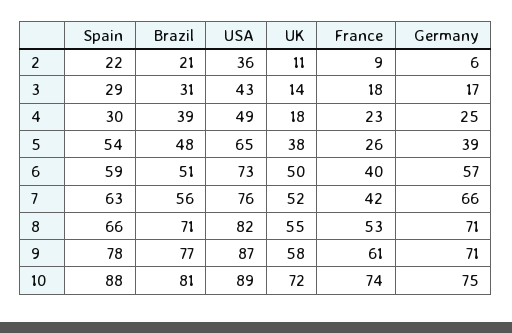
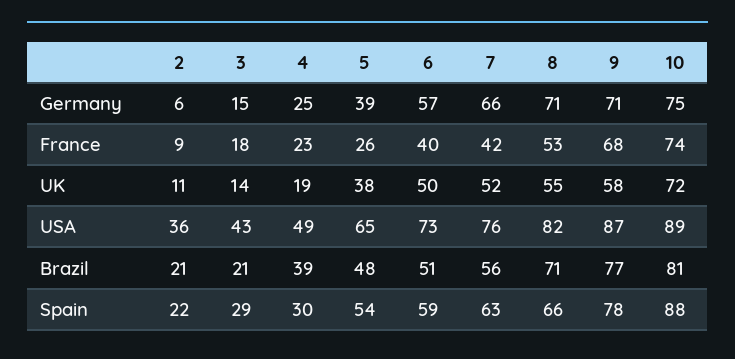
  {
    "Spain": {
      "2": 22,
      "3": 29,
      "4": 30,
      "5": 54,
      "6": 59,
      "7": 63,
      "8": 66,
      "9": 78,
      "10": 88
    },
    "Brazil": {
      "2": 21,
-     "3": 31,
+     "3": 21,
      "4": 39,
      "5": 48,
      "6": 51,
      "7": 56,
      "8": 71,
      "9": 77,
      "10": 81
    },
    "USA": {
      "2": 36,
      "3": 43,
      "4": 49,
      "5": 65,
      "6": 73,
      "7": 76,
      "8": 82,
      "9": 87,
      "10": 89
    },
    "UK": {
      "2": 11,
      "3": 14,
-     "4": 18,
+     "4": 19,
      "5": 38,
      "6": 50,
      "7": 52,
      "8": 55,
      "9": 58,
      "10": 72
    },
    "France": {
      "2": 9,
      "3": 18,
      "4": 23,
      "5": 26,
      "6": 40,
      "7": 42,
      "8": 53,
-     "9": 61,
+     "9": 68,
      "10": 74
    },
    "Germany": {
      "2": 6,
-     "3": 17,
+     "3": 15,
      "4": 25,
      "5": 39,
      "6": 57,
      "7": 66,
      "8": 71,
      "9": 71,
      "10": 75
    }
  }

